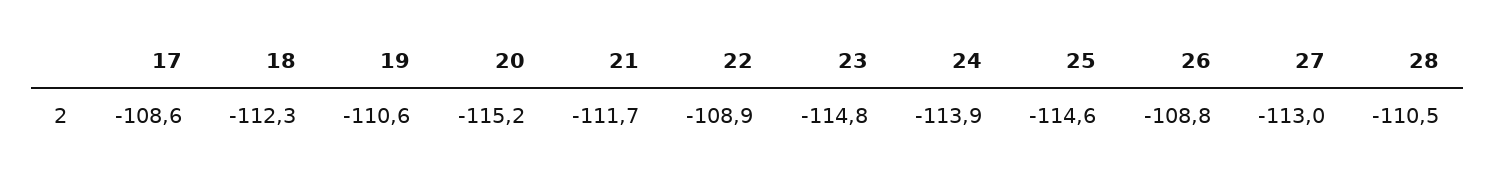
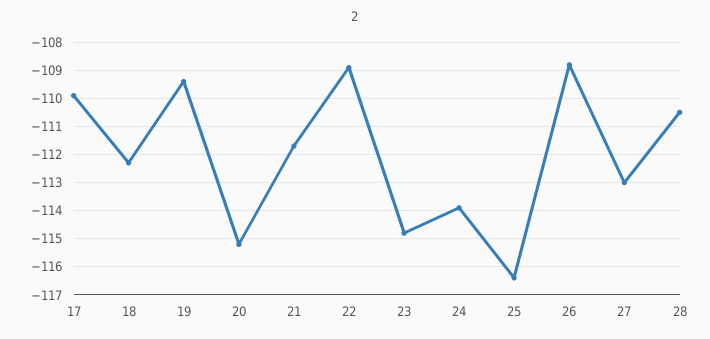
  {
-   "17": -108.6,
+   "17": -110,
    "18": -112.3,
-   "19": -110.6,
+   "19": -109.5,
    "20": -115.2,
    "21": -111.7,
    "22": -108.9,
    "23": -114.8,
    "24": -113.9,
-   "25": -114.6,
+   "25": -116.5,
    "26": -108.8,
    "27": -113,
    "28": -110.5
  }

